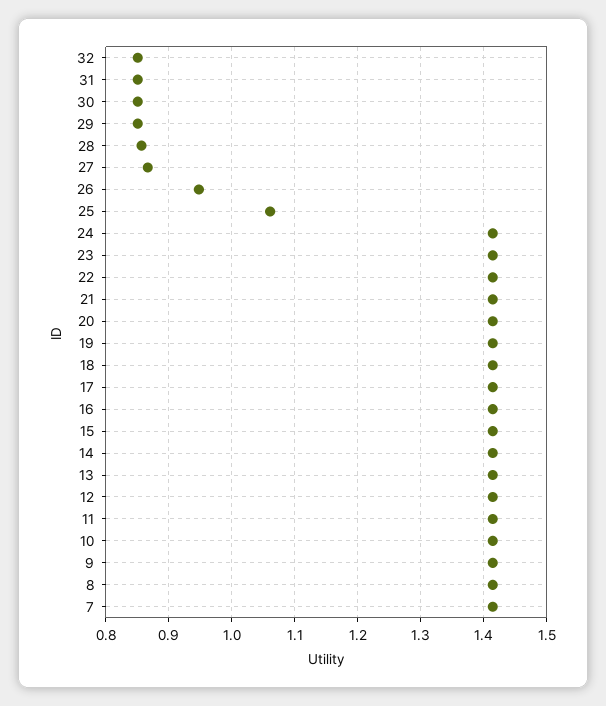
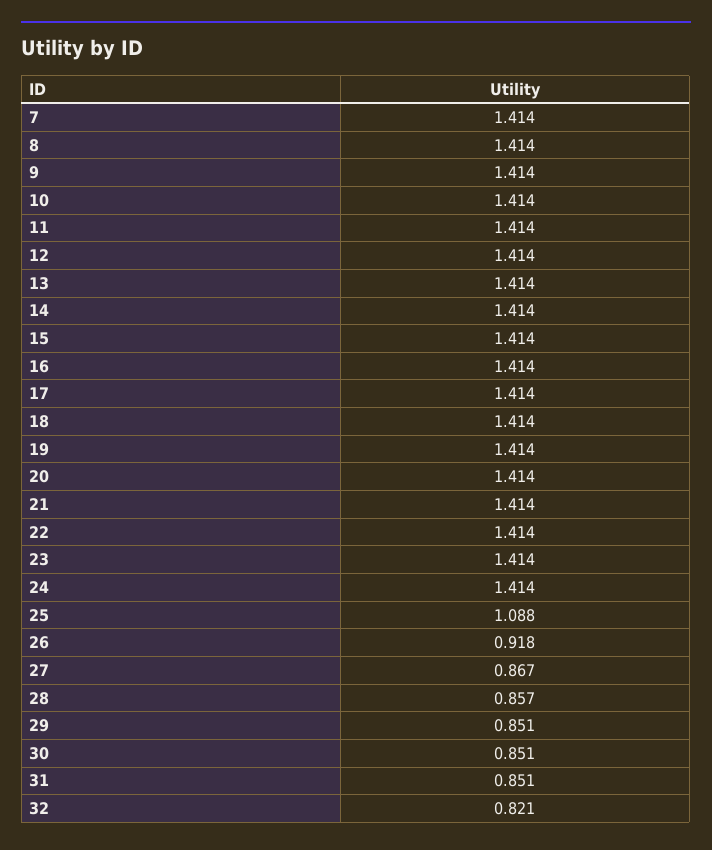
  {
-   "32": 0.85,
+   "32": 0.821,
    "31": 0.851,
    "30": 0.851,
    "29": 0.851,
    "28": 0.857,
    "27": 0.867,
-   "26": 0.95,
+   "26": 0.918,
-   "25": 1.06,
+   "25": 1.088,
    "24": 1.414,
    "23": 1.414,
    "22": 1.414,
    "21": 1.414,
    "20": 1.414,
    "19": 1.414,
    "18": 1.414,
    "17": 1.414,
    "16": 1.414,
    "15": 1.414,
    "14": 1.414,
    "13": 1.414,
    "12": 1.414,
    "11": 1.414,
    "10": 1.414,
    "9": 1.414,
    "8": 1.414,
    "7": 1.414
  }

